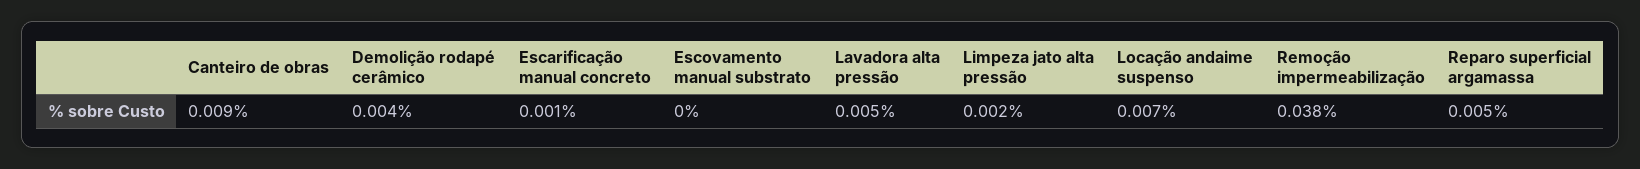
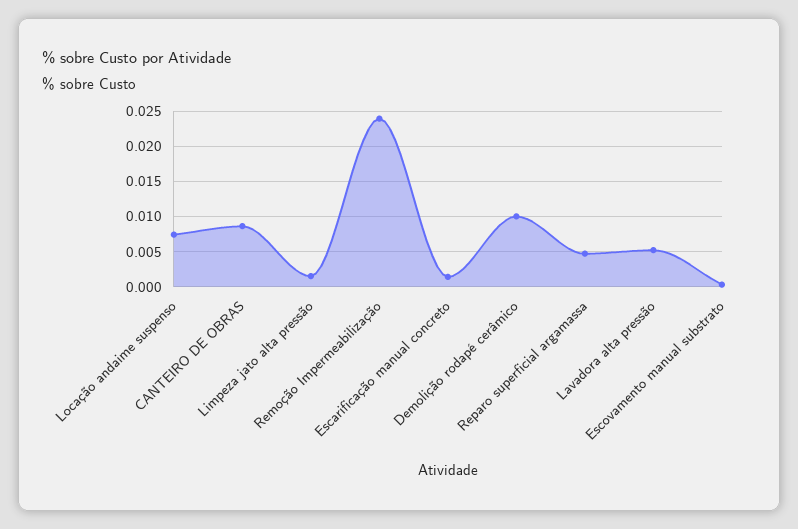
  {
    "Canteiro de obras": 0.009,
-   "Demolição rodapé cerâmico": 0.004,
+   "Demolição rodapé cerâmico": 0.01,
    "Escarificação manual concreto": 0.001,
    "Escovamento manual substrato": 0,
    "Lavadora alta pressão": 0.005,
    "Limpeza jato alta pressão": 0.002,
    "Locação andaime suspenso": 0.007,
-   "Remoção impermeabilização": 0.038,
+   "Remoção impermeabilização": 0.024,
    "Reparo superficial argamassa": 0.005
  }

